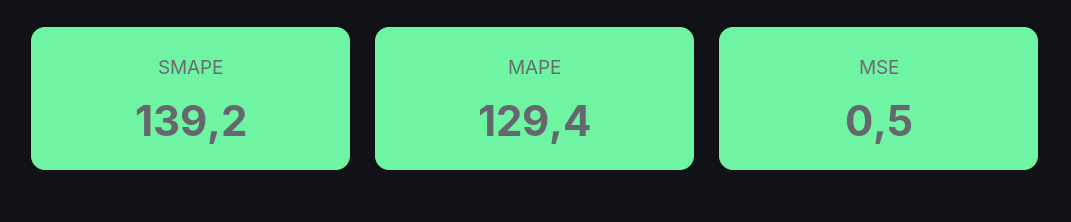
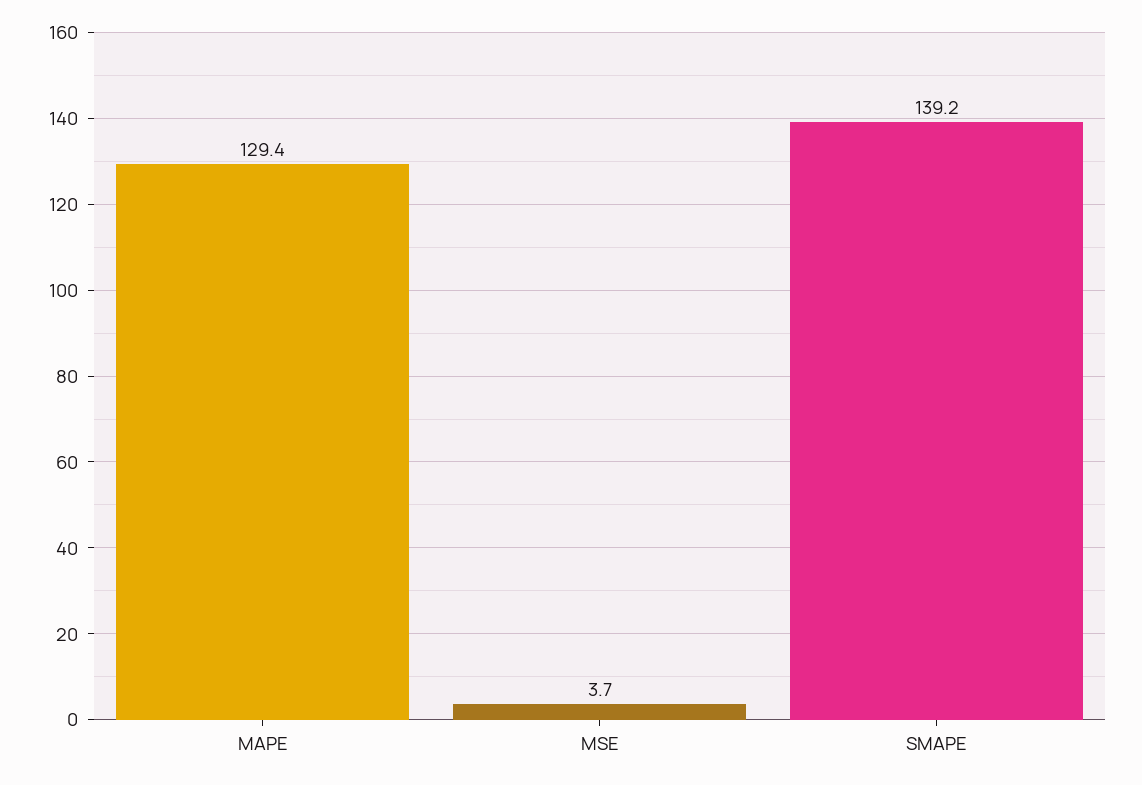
  {
    "SMAPE": 139.2,
    "MAPE": 129.4,
-   "MSE": 0.5
+   "MSE": 3.7
  }

